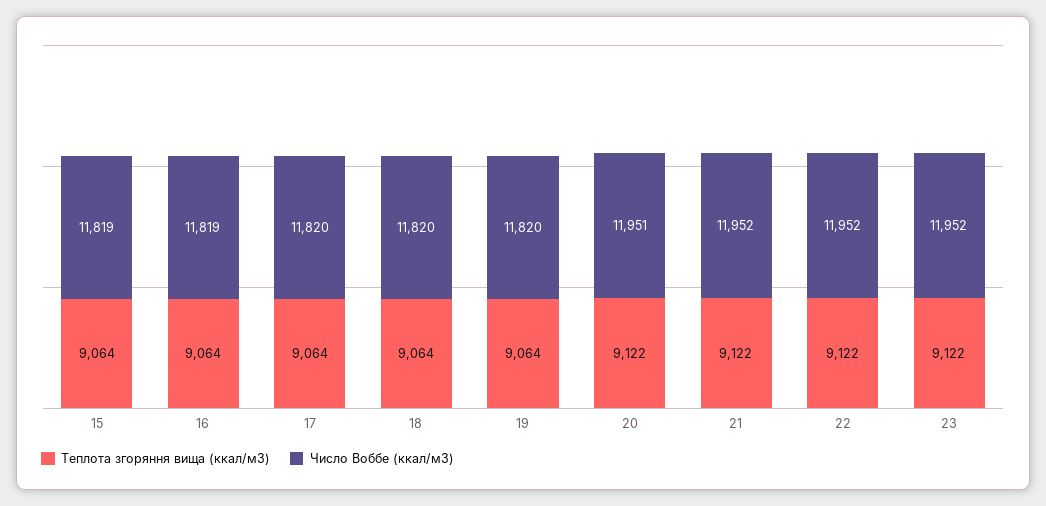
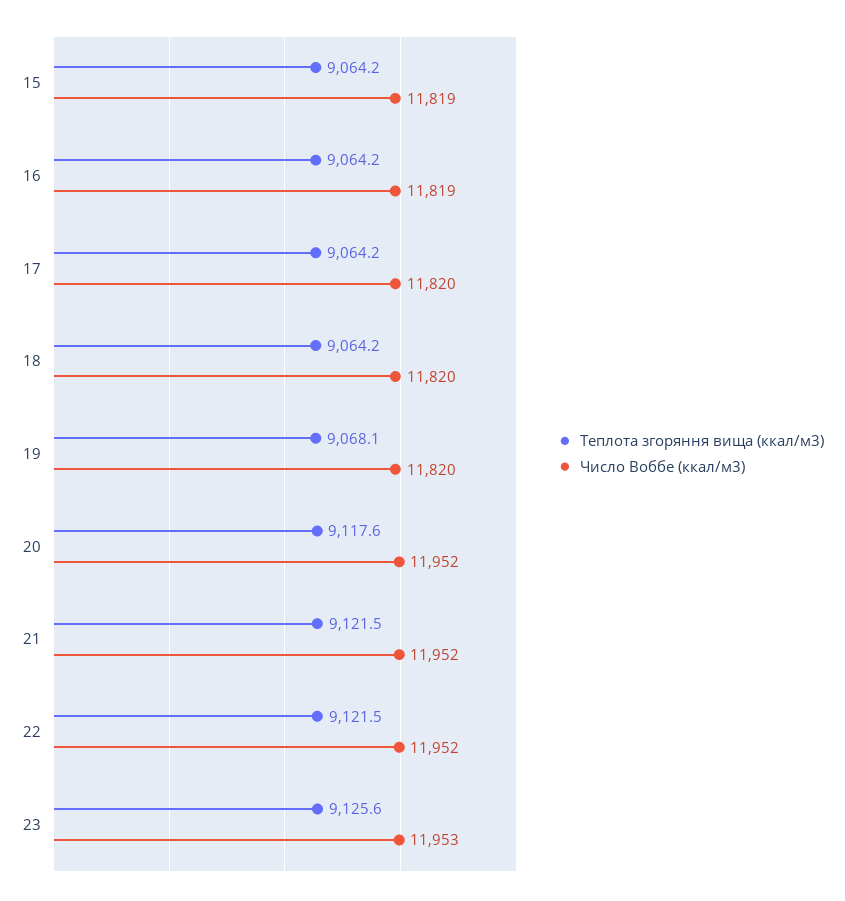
  {
    "Теплота згоряння вища (ккал/м3)": {
      "15": 9064.2,
      "16": 9064.2,
      "17": 9064.2,
      "18": 9064.2,
-     "19": 9064,
+     "19": 9068.1,
-     "20": 9122,
+     "20": 9117.6,
      "21": 9121.5,
      "22": 9121.5,
-     "23": 9122
+     "23": 9125.6
    },
    "Число Воббе (ккал/м3)": {
      "15": 11819,
      "16": 11819,
      "17": 11820,
      "18": 11820,
      "19": 11820,
-     "20": 11951,
+     "20": 11952,
      "21": 11952,
      "22": 11952,
-     "23": 11952
+     "23": 11953
    }
  }

